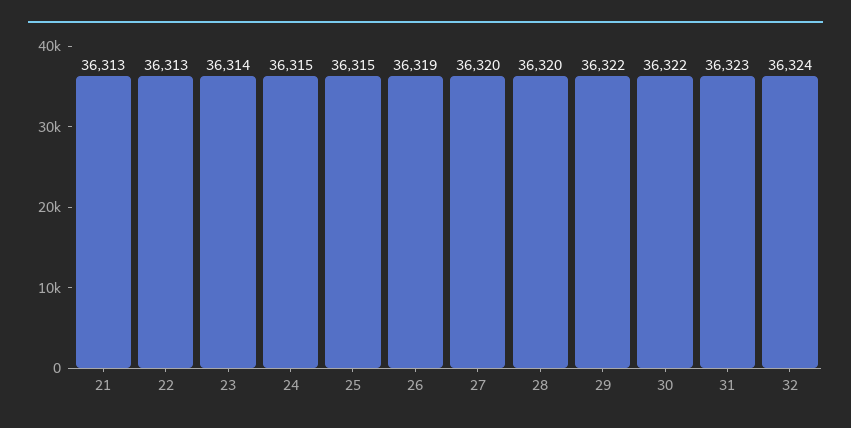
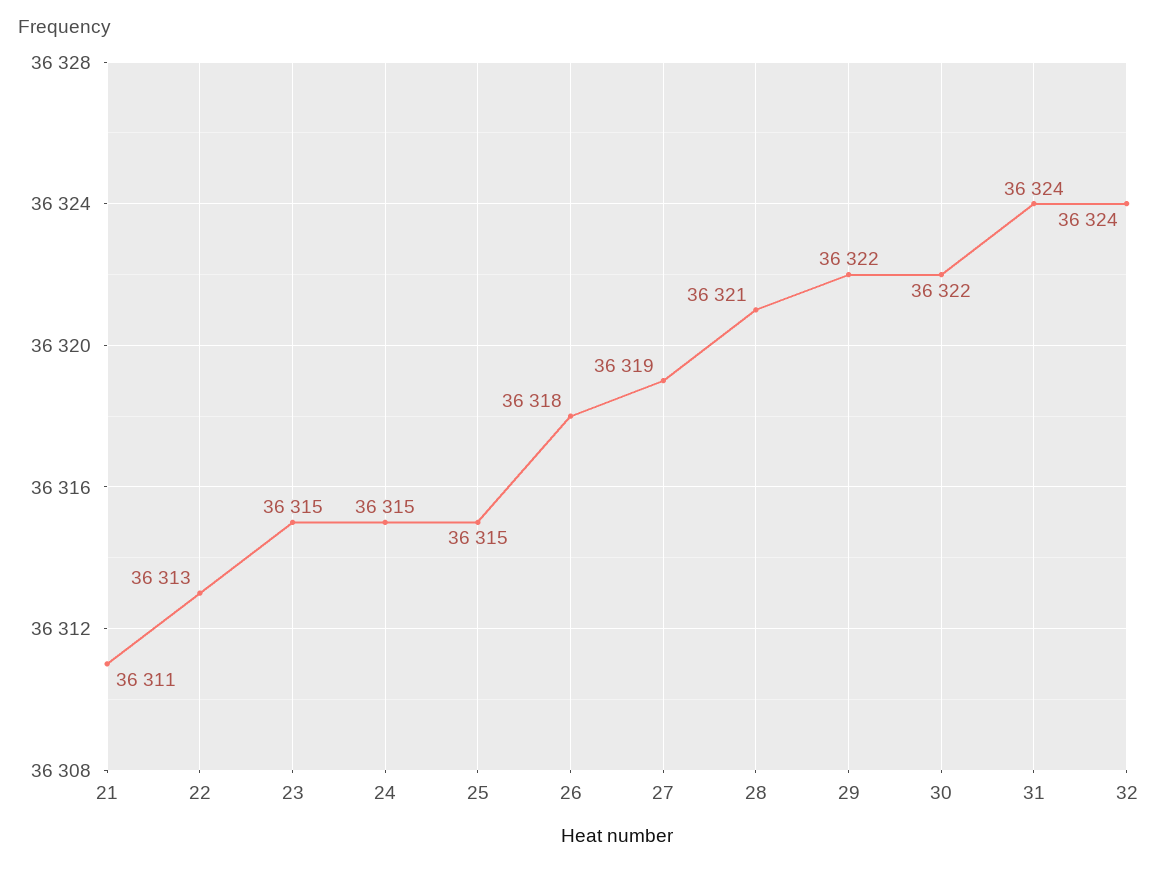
  {
-   "21": 36313,
+   "21": 36311,
    "22": 36313,
-   "23": 36314,
+   "23": 36315,
    "24": 36315,
    "25": 36315,
-   "26": 36319,
+   "26": 36318,
-   "27": 36320,
+   "27": 36319,
-   "28": 36320,
+   "28": 36321,
    "29": 36322,
    "30": 36322,
-   "31": 36323,
+   "31": 36324,
    "32": 36324
  }

